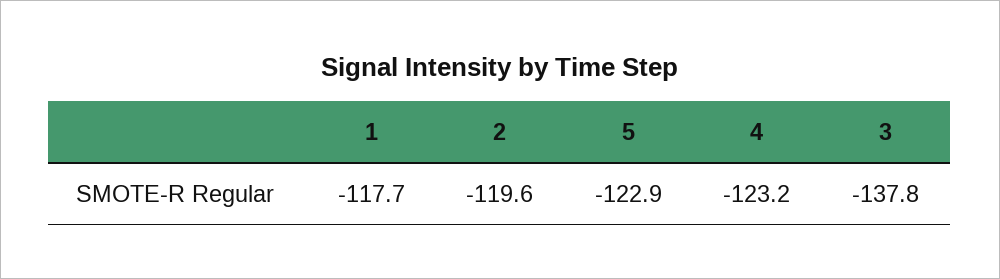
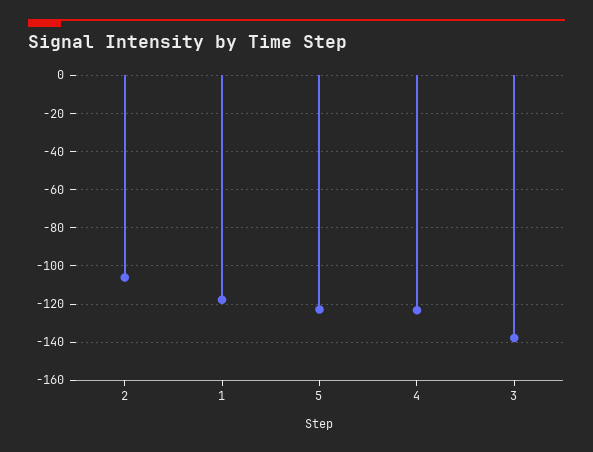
  {
    "1": -117.7,
-   "2": -119.6,
+   "2": -105,
    "5": -122.9,
    "4": -123.2,
    "3": -137.8
  }

